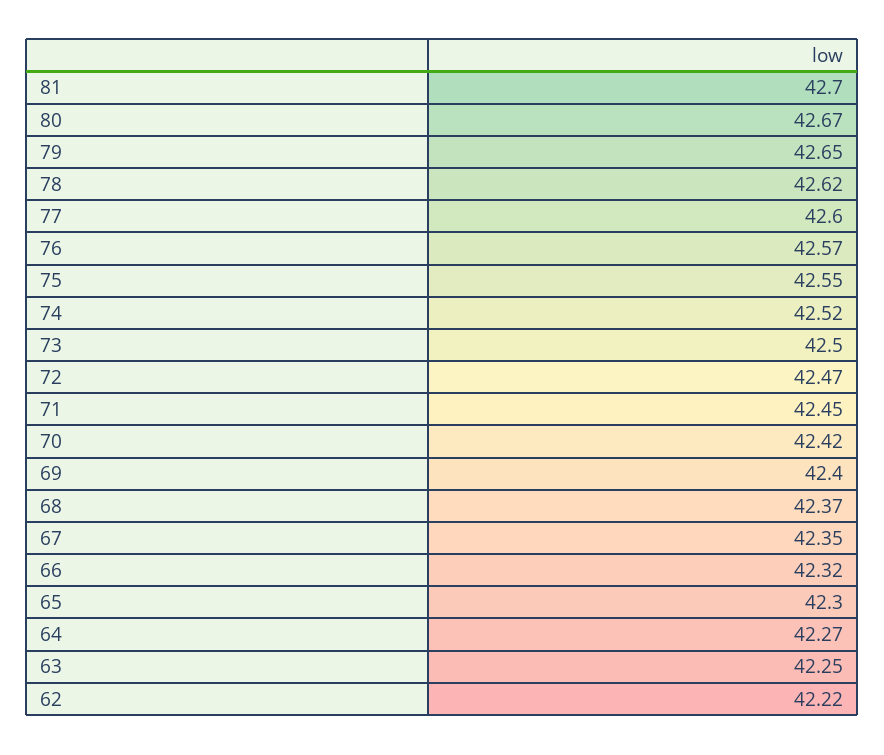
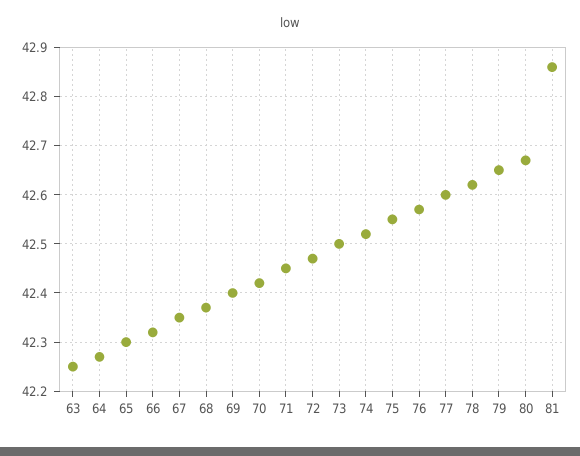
  {
-   "81": 42.7,
+   "81": 42.85,
    "80": 42.67,
    "79": 42.65,
    "78": 42.62,
    "77": 42.6,
    "76": 42.57,
    "75": 42.55,
    "74": 42.52,
    "73": 42.5,
    "72": 42.47,
    "71": 42.45,
    "70": 42.42,
    "69": 42.4,
    "68": 42.37,
    "67": 42.35,
    "66": 42.32,
    "65": 42.3,
    "64": 42.27,
-   "63": 42.25,
+   "63": 42.25
-   "62": 42.22
  }

